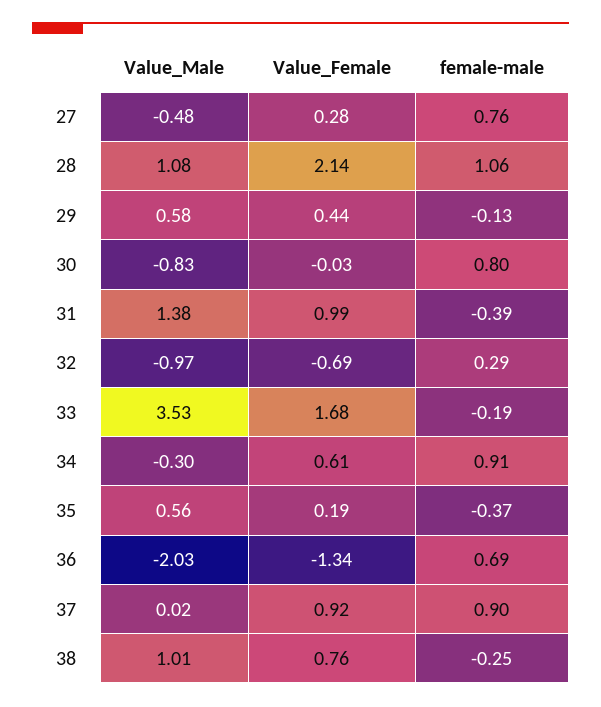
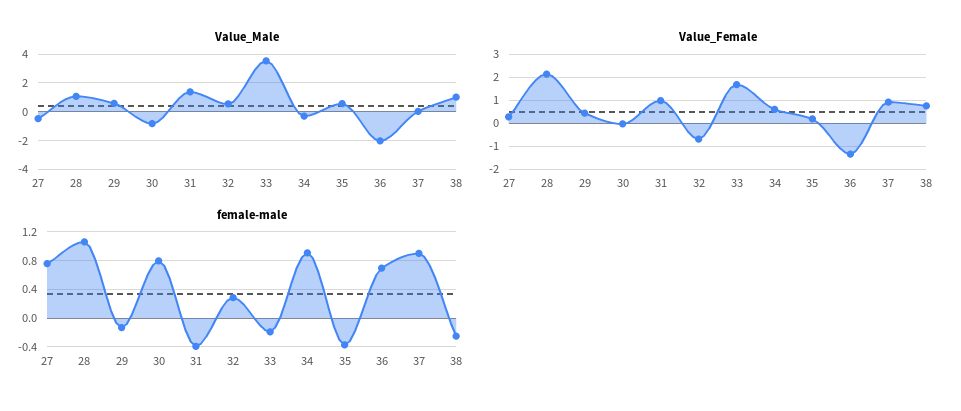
  {
    "Value_Male": {
      "27": -0.48,
      "28": 1.08,
      "29": 0.58,
      "30": -0.83,
      "31": 1.38,
-     "32": -0.97,
+     "32": 0.5,
      "33": 3.53,
      "34": -0.3,
      "35": 0.56,
      "36": -2.03,
      "37": 0.02,
      "38": 1.01
    },
    "Value_Female": {
      "27": 0.28,
      "28": 2.14,
      "29": 0.44,
      "30": -0.03,
      "31": 0.99,
      "32": -0.69,
      "33": 1.68,
      "34": 0.61,
      "35": 0.19,
      "36": -1.34,
      "37": 0.92,
      "38": 0.76
    },
    "female-male": {
      "27": 0.76,
      "28": 1.06,
      "29": -0.13,
      "30": 0.8,
      "31": -0.39,
      "32": 0.29,
      "33": -0.19,
      "34": 0.91,
      "35": -0.37,
      "36": 0.69,
      "37": 0.9,
      "38": -0.25
    }
  }

